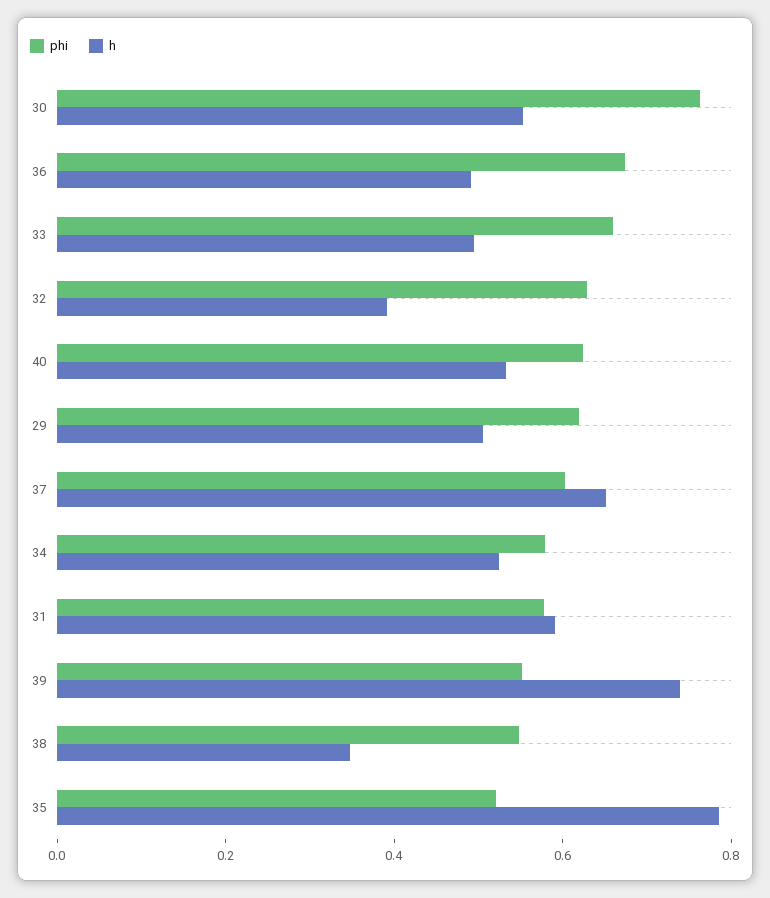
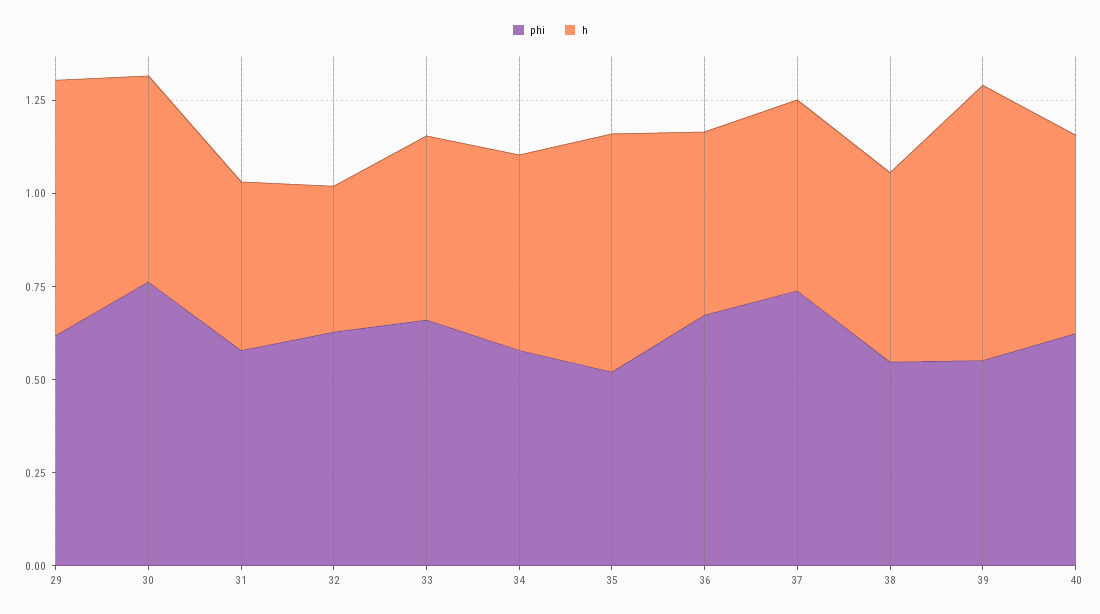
  {
    "phi": {
      "30": 0.75,
      "36": 0.65,
      "33": 0.65,
      "32": 0.65,
      "40": 0.6,
      "29": 0.6,
-     "37": 0.6,
+     "37": 0.75,
      "34": 0.6,
      "31": 0.6,
      "39": 0.55,
      "38": 0.55,
      "35": 0.5
    },
    "h": {
      "30": 0.55,
      "36": 0.5,
      "33": 0.5,
      "32": 0.4,
      "40": 0.55,
-     "29": 0.5,
+     "29": 0.7,
-     "37": 0.65,
+     "37": 0.5,
      "34": 0.5,
-     "31": 0.6,
+     "31": 0.45,
      "39": 0.75,
-     "38": 0.35,
+     "38": 0.5,
-     "35": 0.8
+     "35": 0.65
    }
  }

